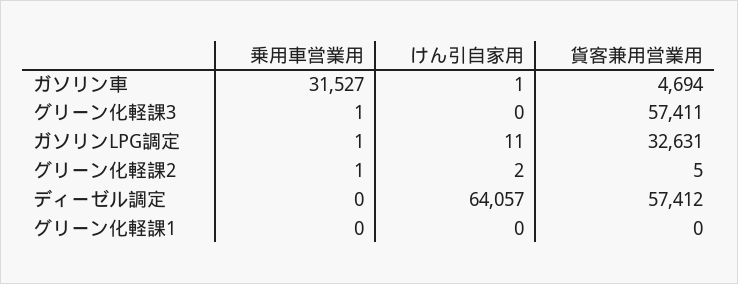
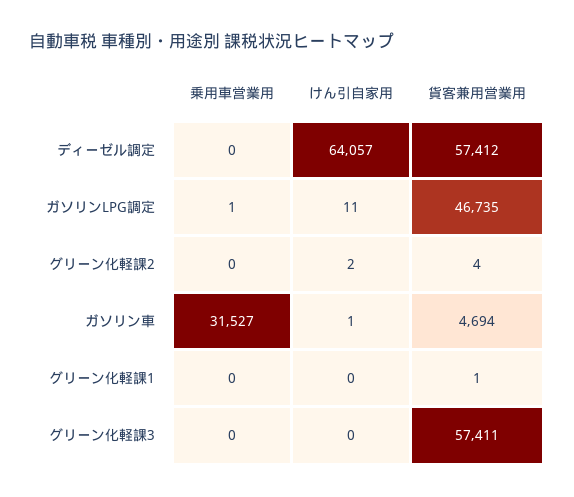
  {
    "乗用車営業用": {
      "ガソリン車": 31527,
-     "グリーン化軽課3": 1,
+     "グリーン化軽課3": 0,
      "ガソリンLPG調定": 1,
-     "グリーン化軽課2": 1,
+     "グリーン化軽課2": 0,
      "ディーゼル調定": 0,
      "グリーン化軽課1": 0
    },
    "けん引自家用": {
      "ガソリン車": 1,
      "グリーン化軽課3": 0,
      "ガソリンLPG調定": 11,
      "グリーン化軽課2": 2,
      "ディーゼル調定": 64057,
      "グリーン化軽課1": 0
    },
    "貨客兼用営業用": {
      "ガソリン車": 4694,
      "グリーン化軽課3": 57411,
-     "ガソリンLPG調定": 32631,
+     "ガソリンLPG調定": 46735,
-     "グリーン化軽課2": 5,
+     "グリーン化軽課2": 4,
      "ディーゼル調定": 57412,
-     "グリーン化軽課1": 0
+     "グリーン化軽課1": 1
    }
  }

